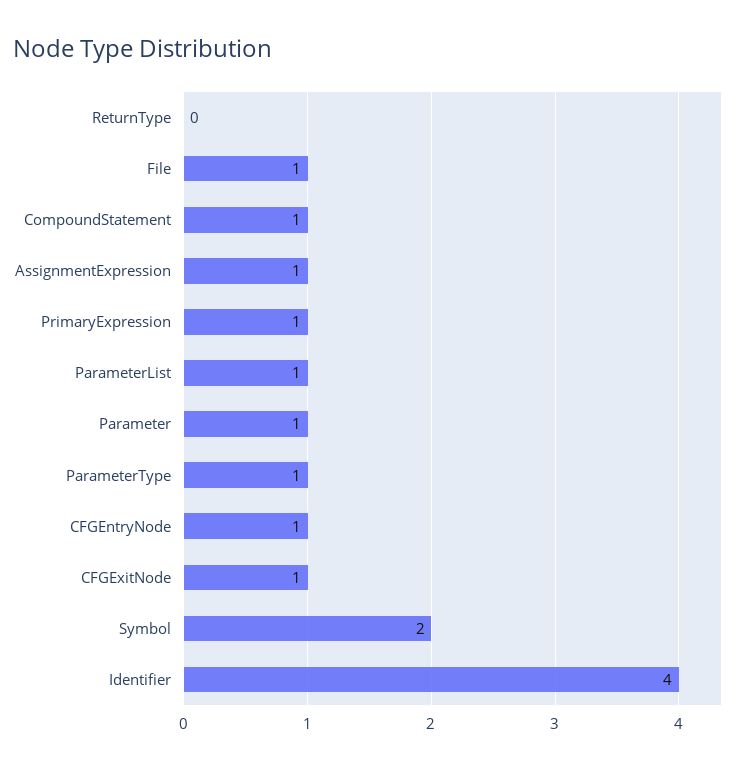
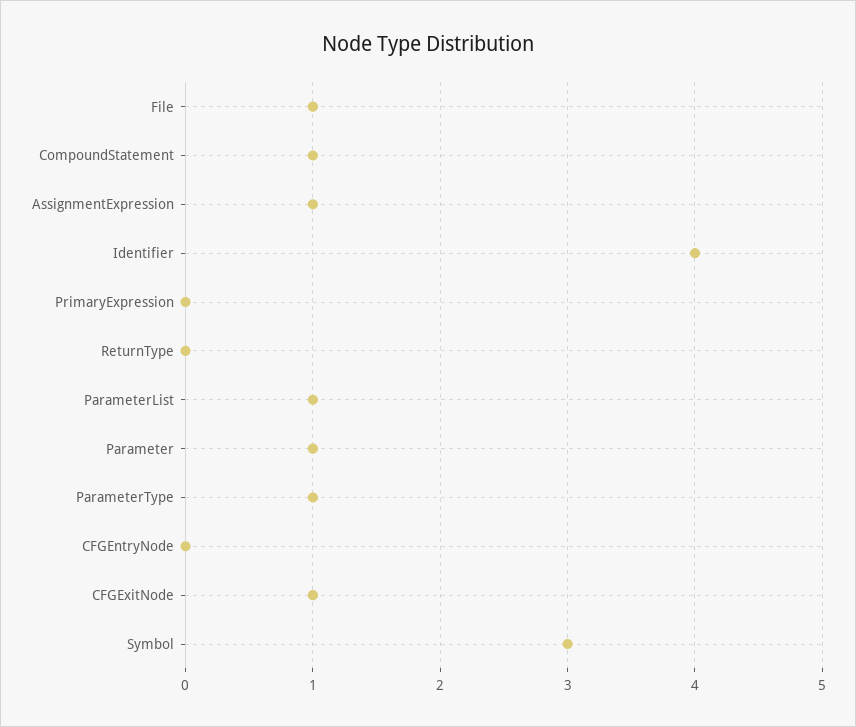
  {
    "ReturnType": 0,
    "File": 1,
    "CompoundStatement": 1,
    "AssignmentExpression": 1,
-   "PrimaryExpression": 1,
+   "PrimaryExpression": 0,
    "ParameterList": 1,
    "Parameter": 1,
    "ParameterType": 1,
-   "CFGEntryNode": 1,
+   "CFGEntryNode": 0,
    "CFGExitNode": 1,
-   "Symbol": 2,
+   "Symbol": 3,
    "Identifier": 4
  }

